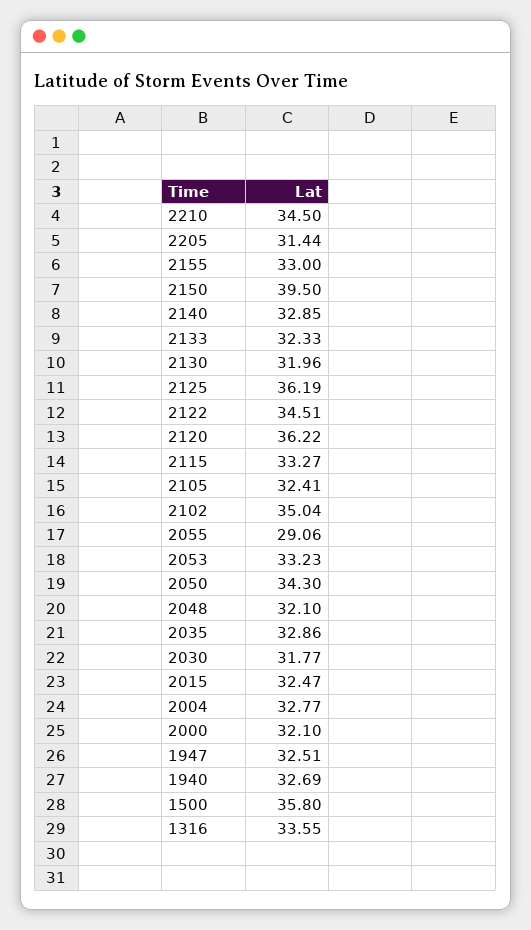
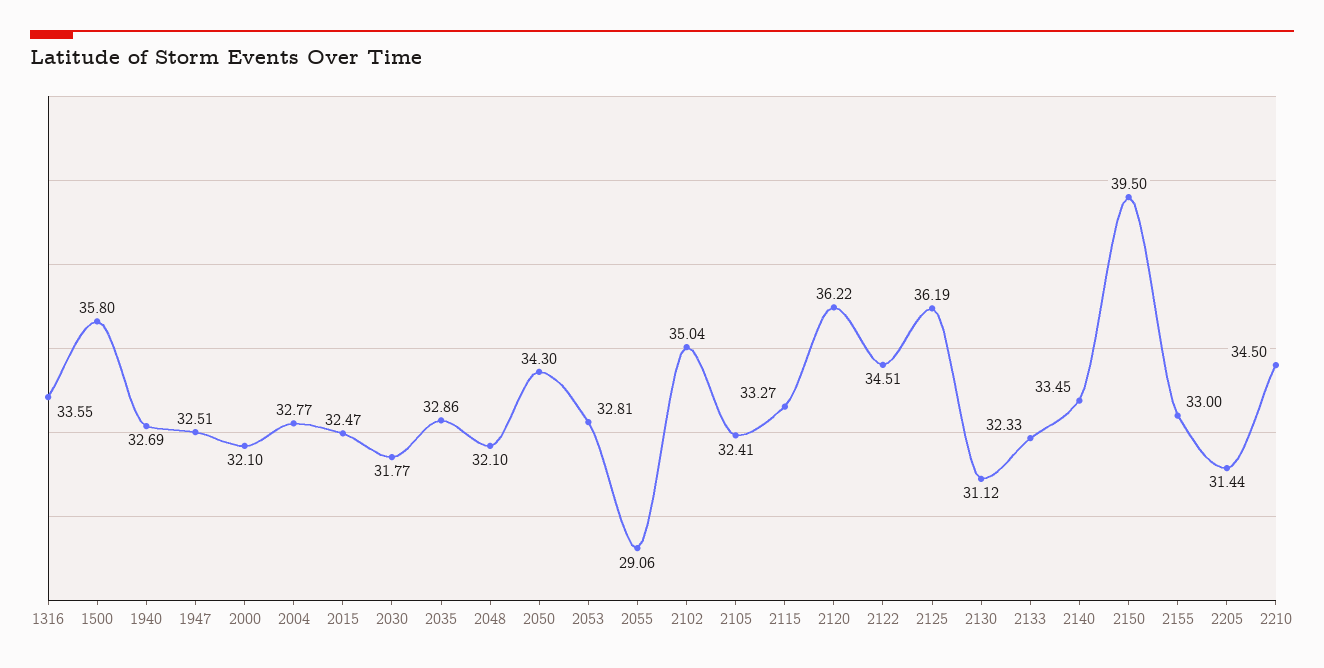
  {
    "2210": 34.5,
    "2205": 31.44,
    "2155": 33,
    "2150": 39.5,
-   "2140": 32.85,
+   "2140": 33.45,
    "2133": 32.33,
-   "2130": 31.96,
+   "2130": 31.12,
    "2125": 36.19,
    "2122": 34.51,
    "2120": 36.22,
    "2115": 33.27,
    "2105": 32.41,
    "2102": 35.04,
    "2055": 29.06,
-   "2053": 33.23,
+   "2053": 32.81,
    "2050": 34.3,
    "2048": 32.1,
    "2035": 32.86,
    "2030": 31.77,
    "2015": 32.47,
    "2004": 32.77,
    "2000": 32.1,
    "1947": 32.51,
    "1940": 32.69,
    "1500": 35.8,
    "1316": 33.55
  }

